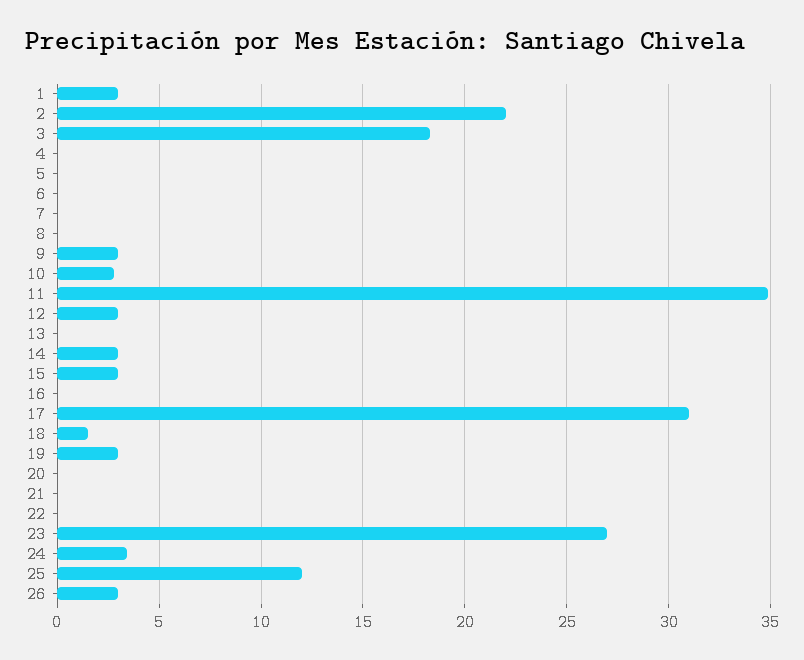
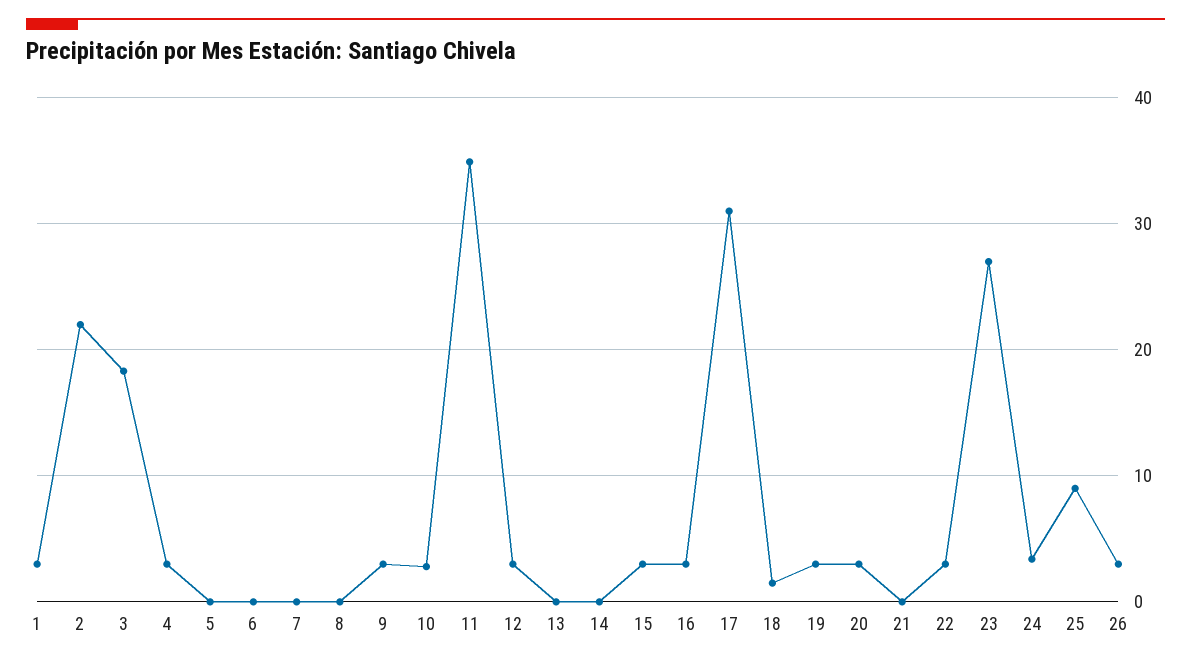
  {
    "1": 3,
    "2": 22,
    "3": 18.5,
-   "4": 0,
+   "4": 3,
    "5": 0,
    "6": 0,
    "7": 0,
    "8": 0,
    "9": 3,
    "10": 3,
    "11": 35,
    "12": 3,
    "13": 0,
-   "14": 3,
+   "14": 0,
    "15": 3,
-   "16": 0,
+   "16": 3,
    "17": 31,
    "18": 1.5,
    "19": 3,
-   "20": 0,
+   "20": 3,
    "21": 0,
-   "22": 0,
+   "22": 3,
    "23": 27,
    "24": 3.5,
-   "25": 12,
+   "25": 9,
    "26": 3
  }

